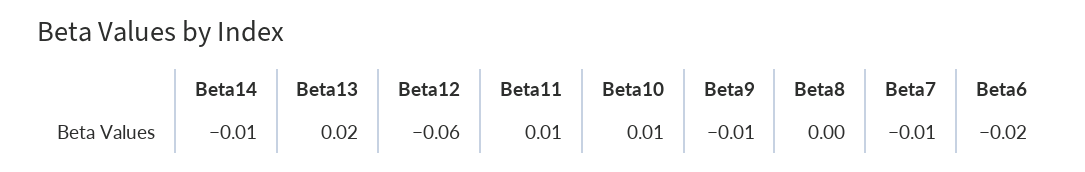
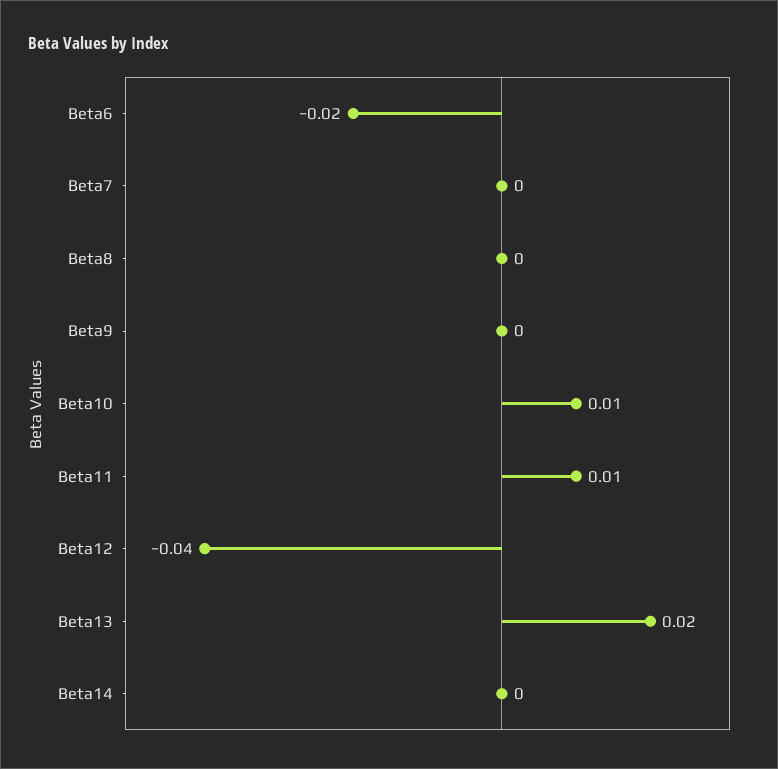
  {
-   "Beta14": -0.01,
+   "Beta14": 0,
    "Beta13": 0.02,
-   "Beta12": -0.06,
+   "Beta12": -0.04,
    "Beta11": 0.01,
    "Beta10": 0.01,
-   "Beta9": -0.01,
+   "Beta9": 0,
    "Beta8": 0,
-   "Beta7": -0.01,
+   "Beta7": 0,
    "Beta6": -0.02
  }

